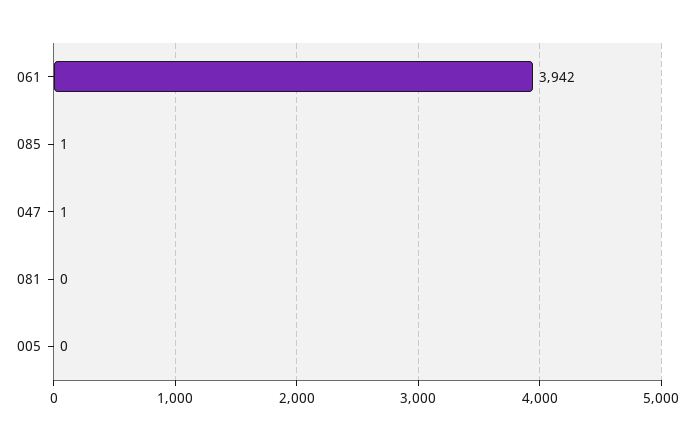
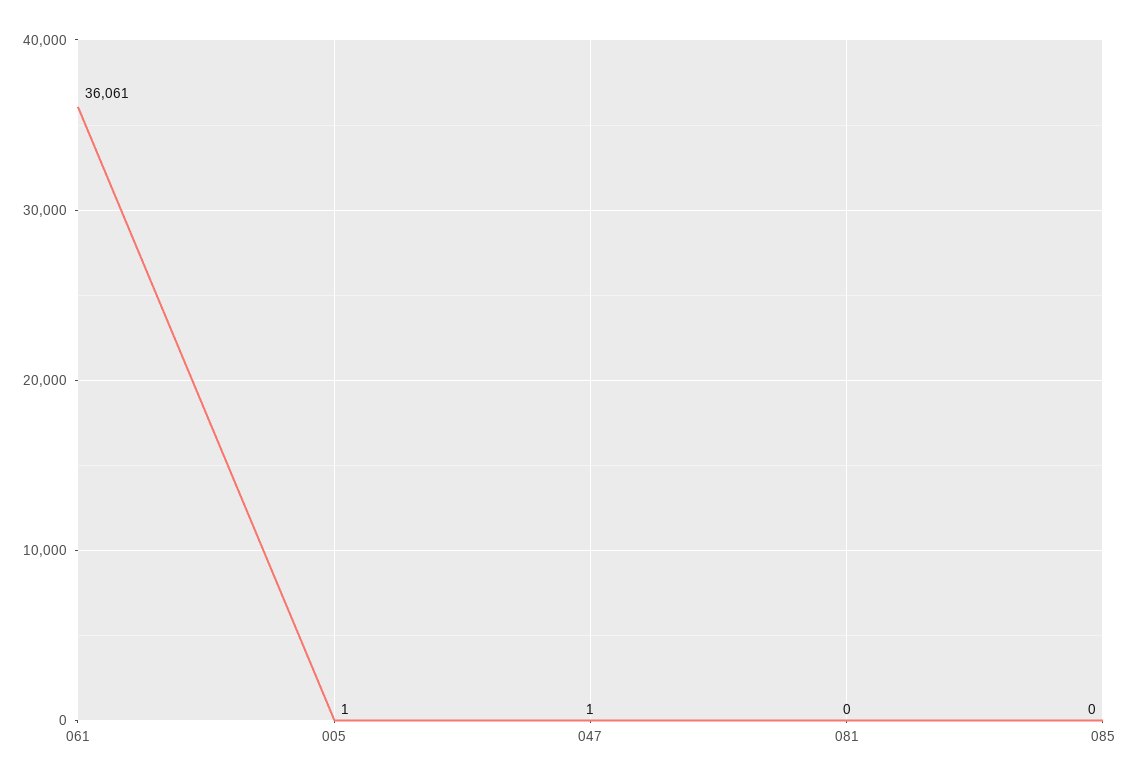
  {
-   "061": 3942,
+   "061": 36061,
-   "085": 1,
+   "085": 0,
    "047": 1,
    "081": 0,
-   "005": 0
+   "005": 1
  }

